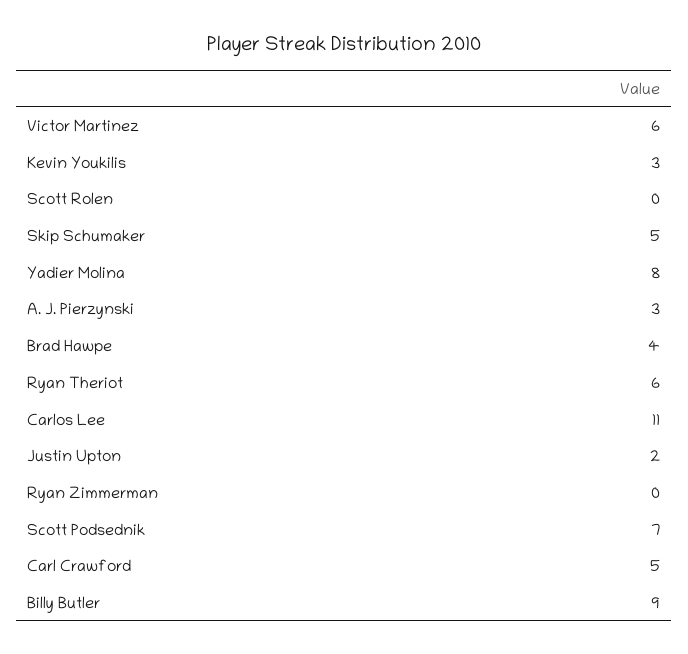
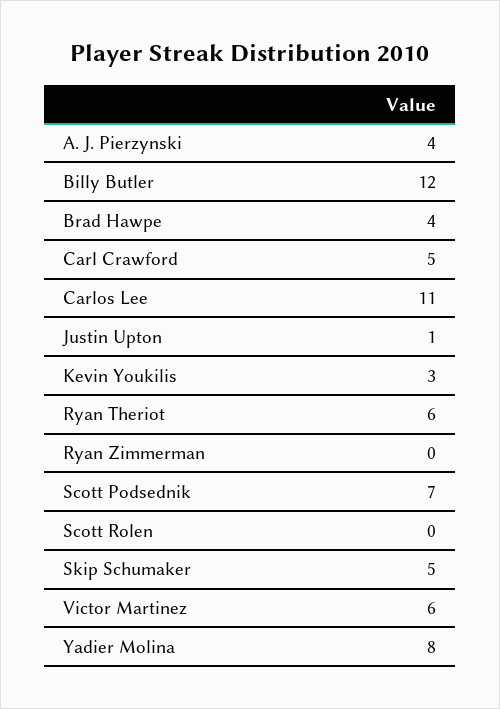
  {
    "Victor Martinez": 6,
    "Kevin Youkilis": 3,
    "Scott Rolen": 0,
    "Skip Schumaker": 5,
    "Yadier Molina": 8,
-   "A. J. Pierzynski": 3,
+   "A. J. Pierzynski": 4,
    "Brad Hawpe": 4,
    "Ryan Theriot": 6,
    "Carlos Lee": 11,
-   "Justin Upton": 2,
+   "Justin Upton": 1,
    "Ryan Zimmerman": 0,
    "Scott Podsednik": 7,
    "Carl Crawford": 5,
-   "Billy Butler": 9
+   "Billy Butler": 12
  }

